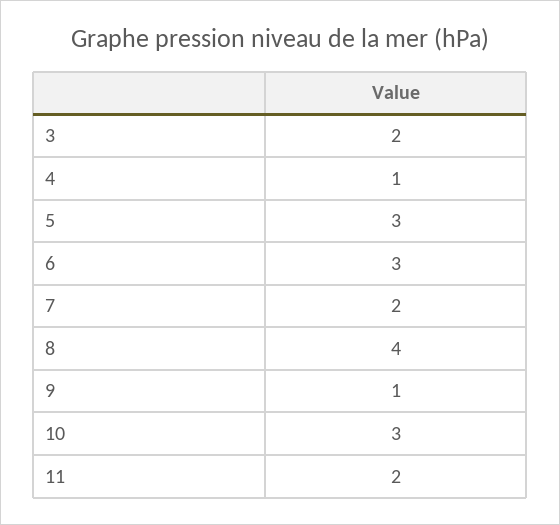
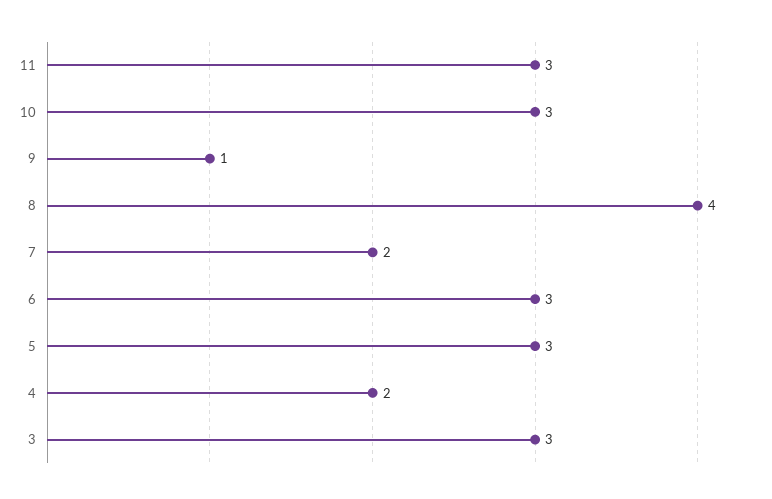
  {
-   "3": 2,
+   "3": 3,
-   "4": 1,
+   "4": 2,
    "5": 3,
    "6": 3,
    "7": 2,
    "8": 4,
    "9": 1,
    "10": 3,
-   "11": 2
+   "11": 3
  }

